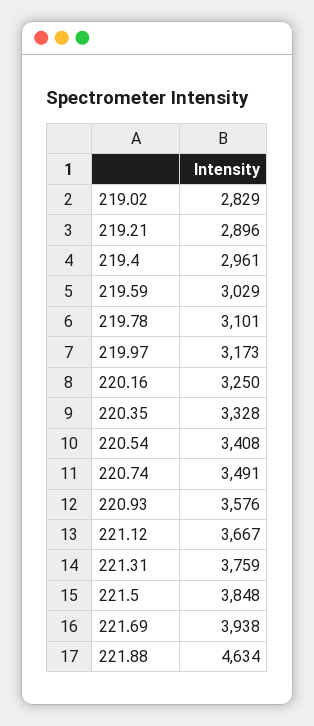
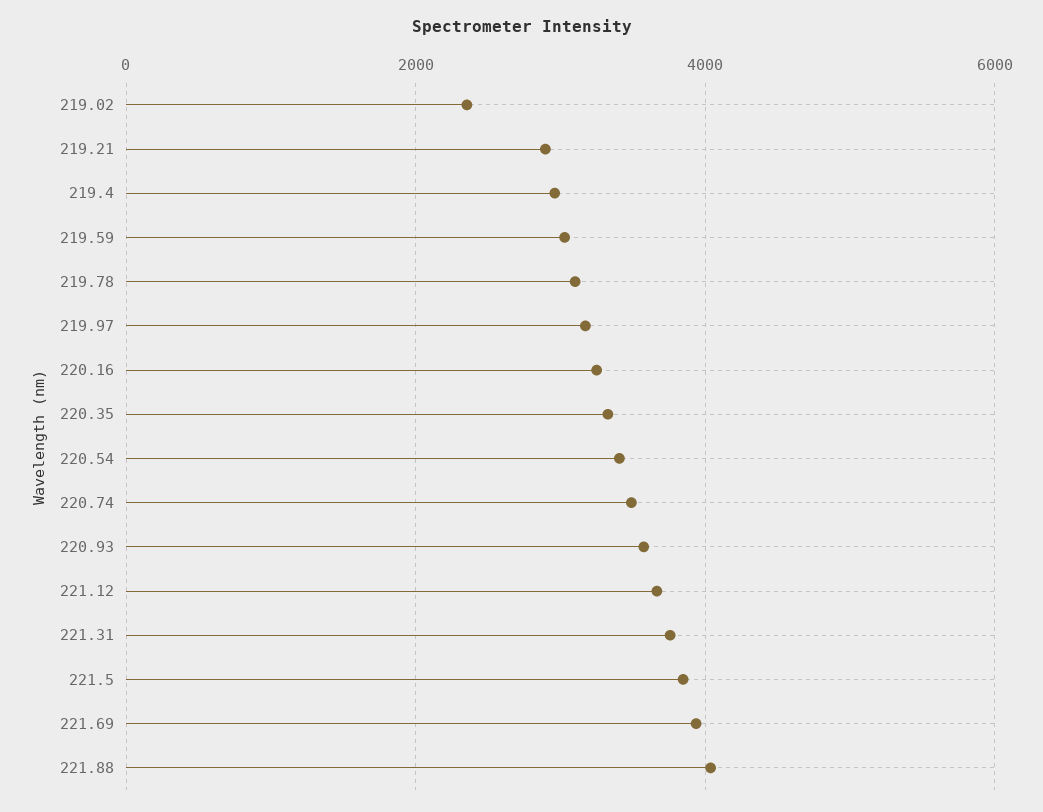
  {
-   "219.02": 2829,
+   "219.02": 2400,
    "219.21": 2896,
    "219.4": 2961,
    "219.59": 3029,
    "219.78": 3101,
    "219.97": 3173,
    "220.16": 3250,
    "220.35": 3328,
    "220.54": 3408,
    "220.74": 3491,
    "220.93": 3576,
    "221.12": 3667,
    "221.31": 3759,
    "221.5": 3848,
    "221.69": 3938,
-   "221.88": 4634
+   "221.88": 4000
  }

